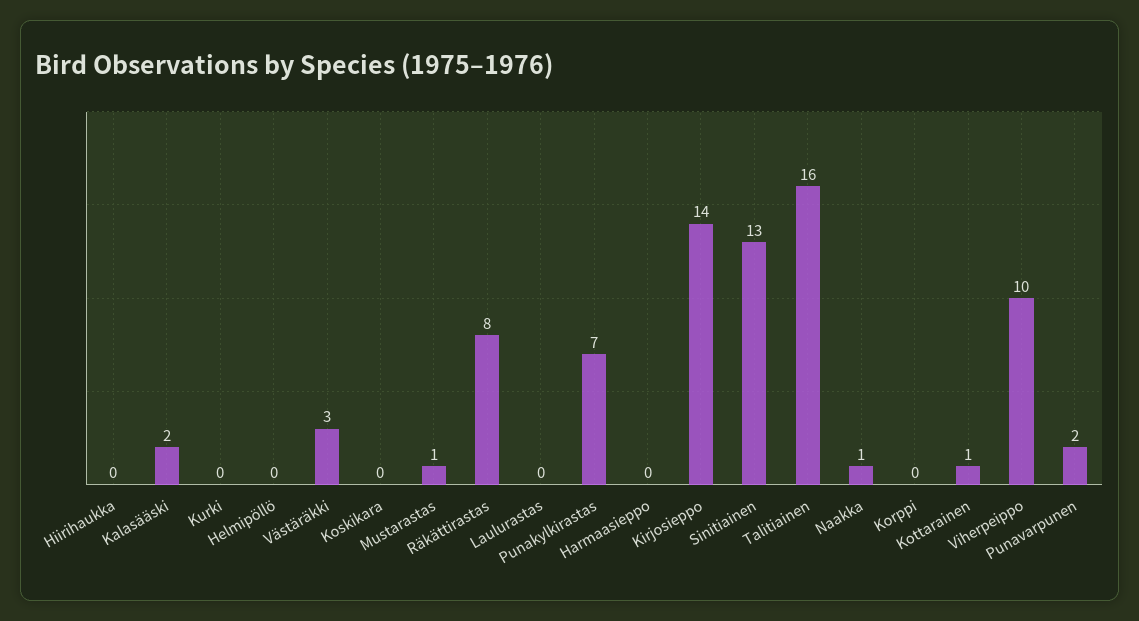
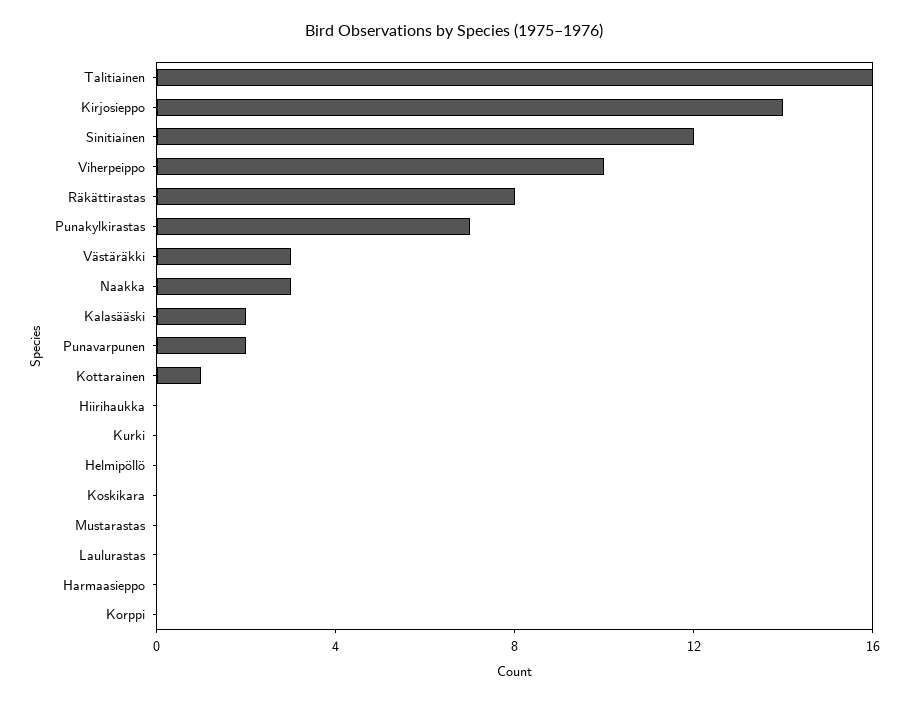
  {
    "Hiirihaukka": 0,
    "Kalasääski": 2,
    "Kurki": 0,
    "Helmipöllö": 0,
    "Västäräkki": 3,
    "Koskikara": 0,
-   "Mustarastas": 1,
+   "Mustarastas": 0,
    "Räkättirastas": 8,
    "Laulurastas": 0,
    "Punakylkirastas": 7,
    "Harmaasieppo": 0,
    "Kirjosieppo": 14,
-   "Sinitiainen": 13,
+   "Sinitiainen": 12,
    "Talitiainen": 16,
-   "Naakka": 1,
+   "Naakka": 3,
    "Korppi": 0,
    "Kottarainen": 1,
    "Viherpeippo": 10,
    "Punavarpunen": 2
  }

